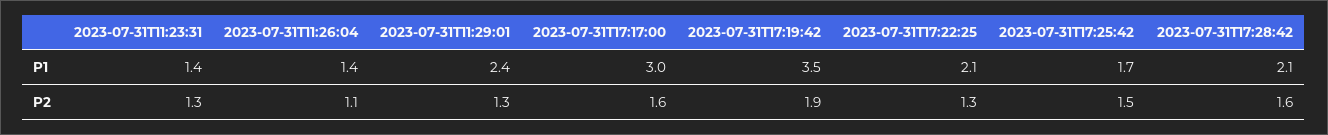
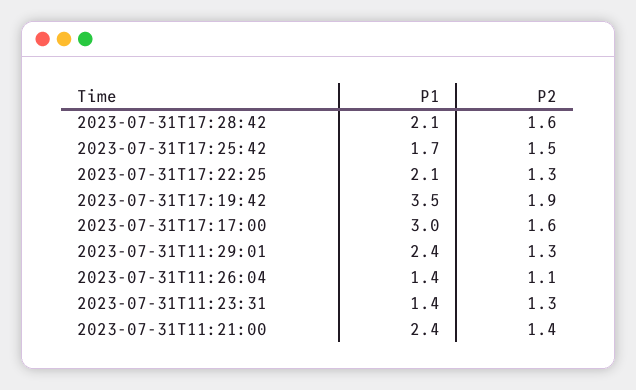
  {
    "2023-07-31T11:23:31": {
      "P1": 1.4,
      "P2": 1.3
    },
    "2023-07-31T11:26:04": {
      "P1": 1.4,
      "P2": 1.1
    },
    "2023-07-31T11:29:01": {
      "P1": 2.4,
      "P2": 1.3
    },
    "2023-07-31T17:17:00": {
      "P1": 3,
      "P2": 1.6
    },
    "2023-07-31T17:19:42": {
      "P1": 3.5,
      "P2": 1.9
    },
    "2023-07-31T17:22:25": {
      "P1": 2.1,
      "P2": 1.3
    },
    "2023-07-31T17:25:42": {
      "P1": 1.7,
      "P2": 1.5
    },
    "2023-07-31T17:28:42": {
      "P1": 2.1,
      "P2": 1.6
-   }
+   },
+   "2023-07-31T11:21:00": {
+     "P1": 2.4,
+     "P2": 1.4
+   }
  }

